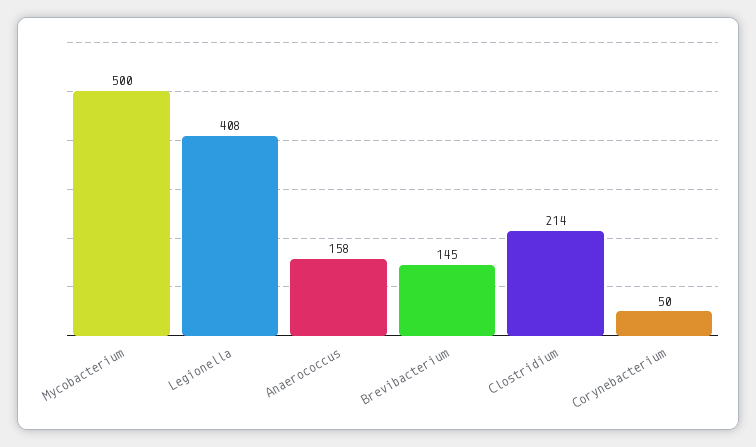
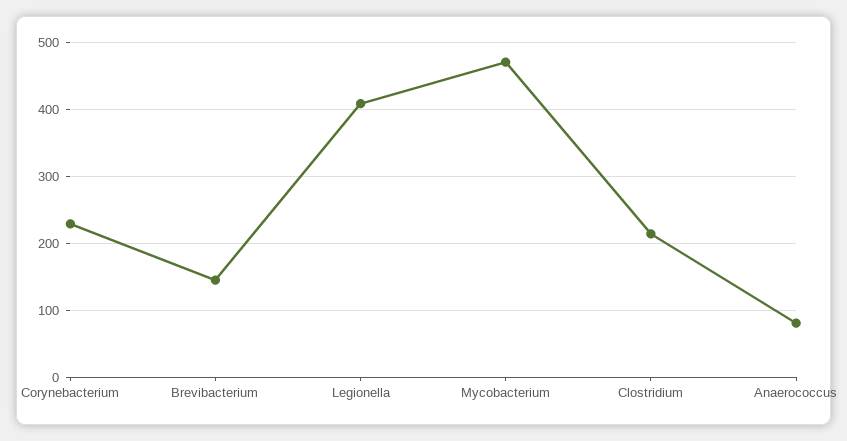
  {
-   "Mycobacterium": 500,
+   "Mycobacterium": 470,
    "Legionella": 408,
-   "Anaerococcus": 158,
+   "Anaerococcus": 80,
    "Brevibacterium": 145,
    "Clostridium": 214,
-   "Corynebacterium": 50
+   "Corynebacterium": 230
  }

